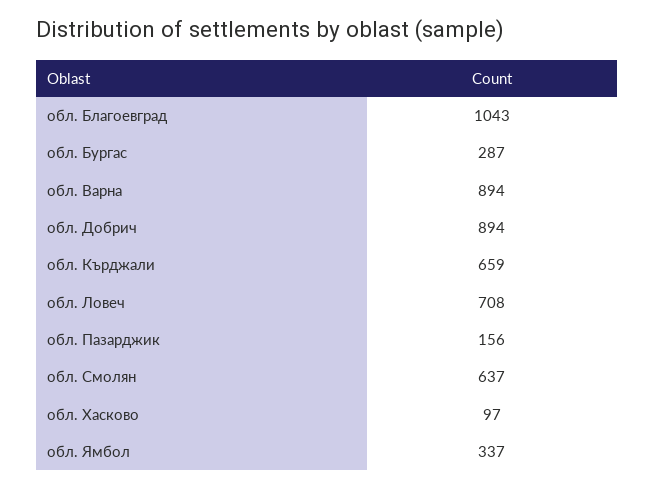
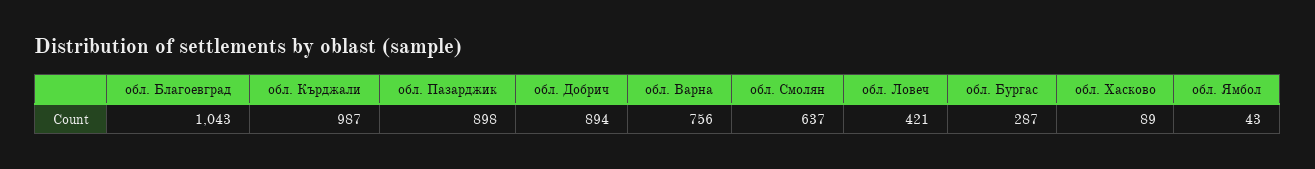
  {
    "обл. Благоевград": 1043,
    "обл. Бургас": 287,
-   "обл. Варна": 894,
+   "обл. Варна": 756,
    "обл. Добрич": 894,
-   "обл. Кърджали": 659,
+   "обл. Кърджали": 987,
-   "обл. Ловеч": 708,
+   "обл. Ловеч": 421,
-   "обл. Пазарджик": 156,
+   "обл. Пазарджик": 898,
    "обл. Смолян": 637,
-   "обл. Хасково": 97,
+   "обл. Хасково": 89,
-   "обл. Ямбол": 337
+   "обл. Ямбол": 43
  }

